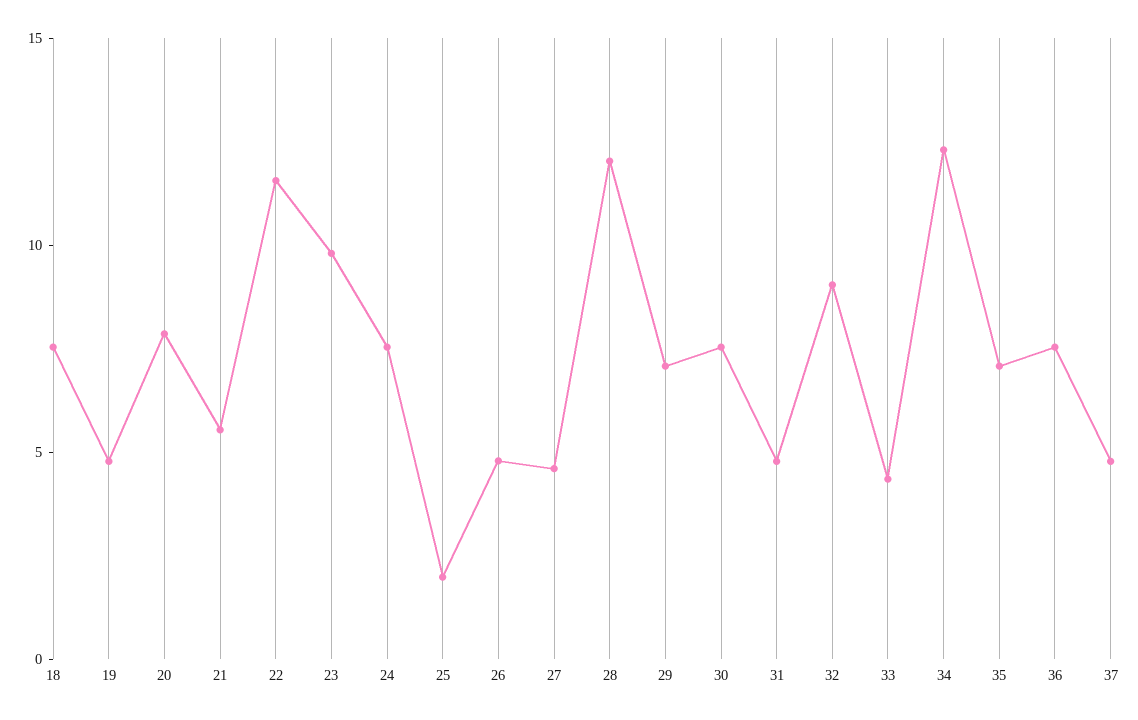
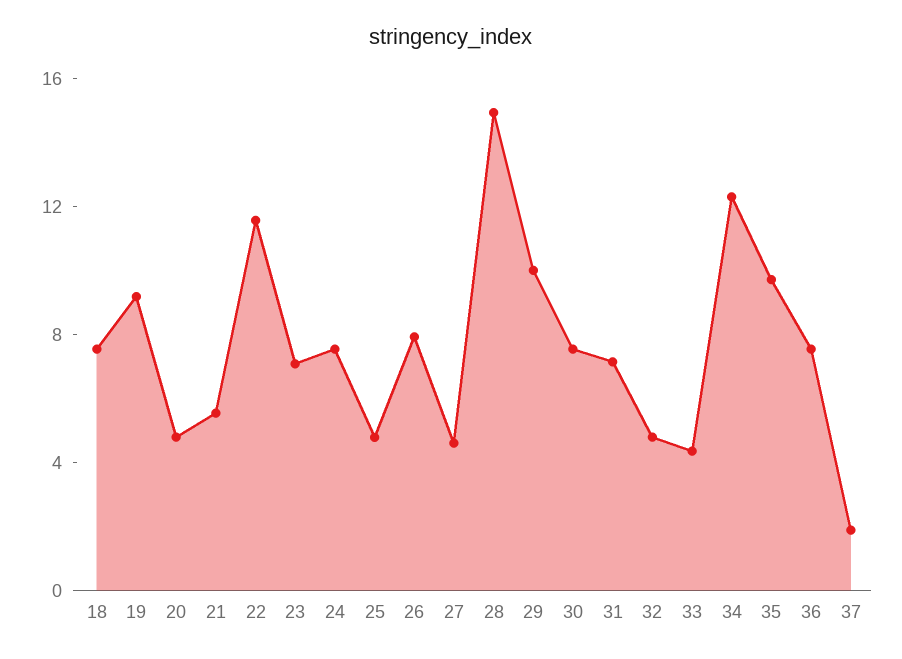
  {
    "18": 8,
-   "19": 5,
+   "19": 9,
-   "20": 8,
+   "20": 5,
    "21": 6,
    "22": 12,
-   "23": 10,
+   "23": 7,
    "24": 8,
-   "25": 2,
+   "25": 5,
-   "26": 5,
+   "26": 8,
    "27": 5,
-   "28": 12,
+   "28": 15,
-   "29": 7,
+   "29": 10,
    "30": 8,
-   "31": 5,
+   "31": 7,
-   "32": 9,
+   "32": 5,
    "33": 4,
    "34": 12,
-   "35": 7,
+   "35": 10,
    "36": 8,
-   "37": 5
+   "37": 2
  }

